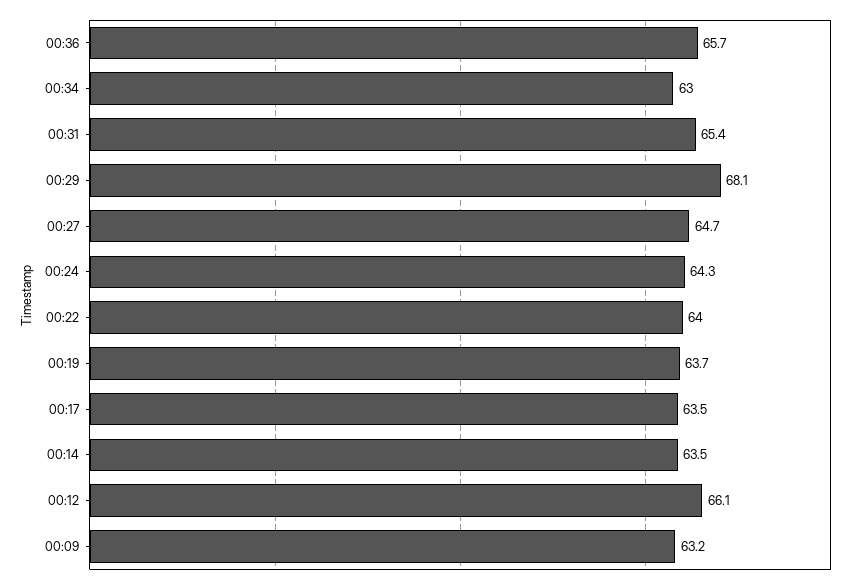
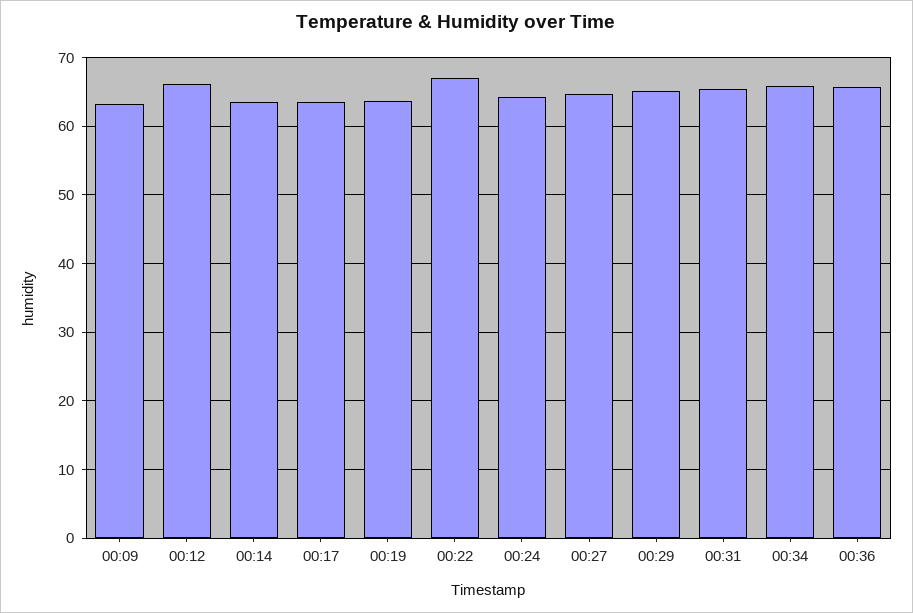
  {
    "00:36": 65.7,
-   "00:34": 63,
+   "00:34": 66,
    "00:31": 65.4,
-   "00:29": 68.1,
+   "00:29": 65,
    "00:27": 64.7,
    "00:24": 64.3,
-   "00:22": 64,
+   "00:22": 67,
    "00:19": 63.7,
    "00:17": 63.5,
    "00:14": 63.5,
    "00:12": 66.1,
    "00:09": 63.2
  }

